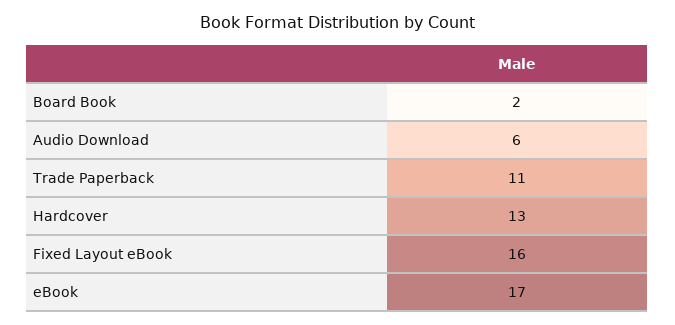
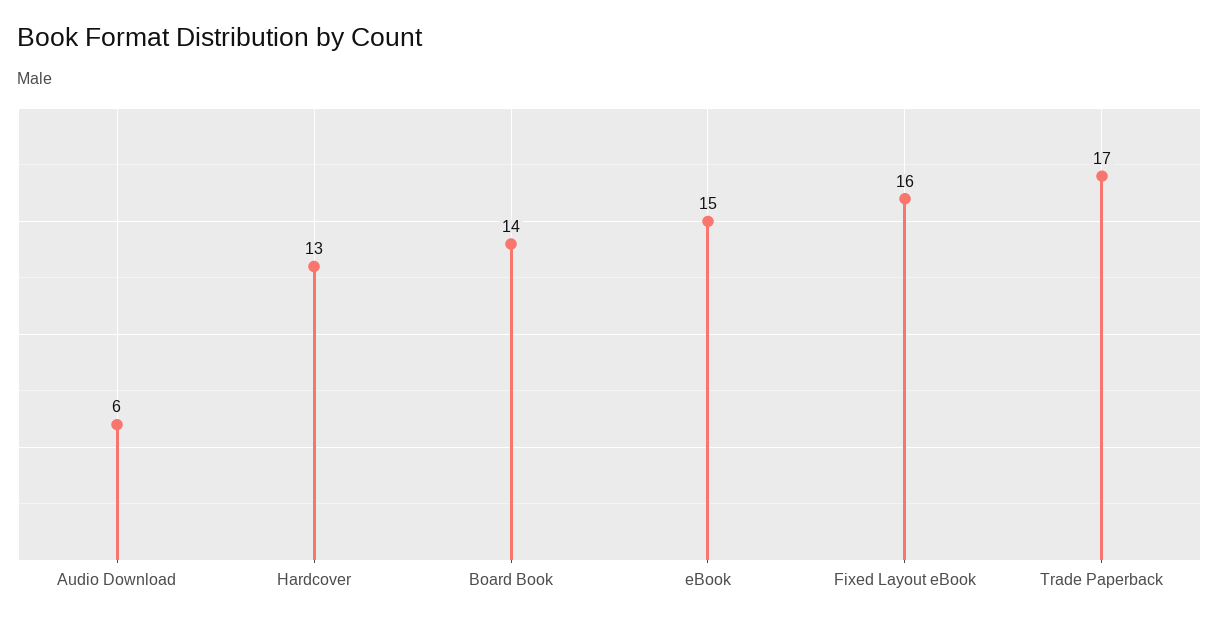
  {
-   "Board Book": 2,
+   "Board Book": 14,
    "Audio Download": 6,
-   "Trade Paperback": 11,
+   "Trade Paperback": 17,
    "Hardcover": 13,
    "Fixed Layout eBook": 16,
-   "eBook": 17
+   "eBook": 15
  }

